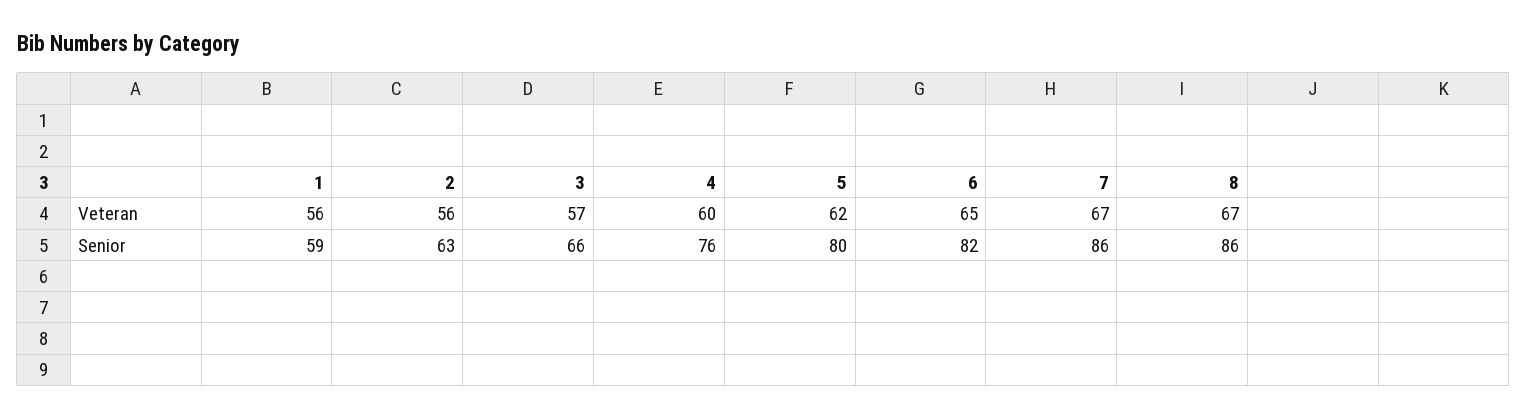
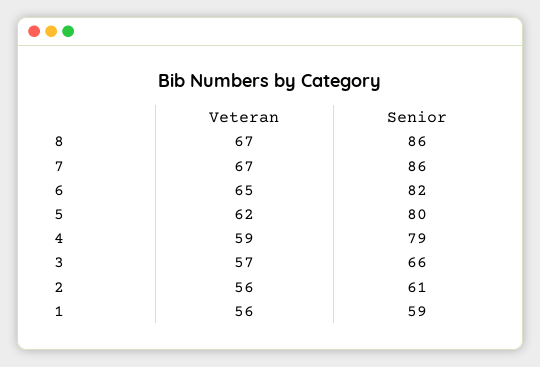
  {
    "1": {
      "Veteran": 56,
      "Senior": 59
    },
    "2": {
      "Veteran": 56,
-     "Senior": 63
+     "Senior": 61
    },
    "3": {
      "Veteran": 57,
      "Senior": 66
    },
    "4": {
-     "Veteran": 60,
+     "Veteran": 59,
-     "Senior": 76
+     "Senior": 79
    },
    "5": {
      "Veteran": 62,
      "Senior": 80
    },
    "6": {
      "Veteran": 65,
      "Senior": 82
    },
    "7": {
      "Veteran": 67,
      "Senior": 86
    },
    "8": {
      "Veteran": 67,
      "Senior": 86
    }
  }

